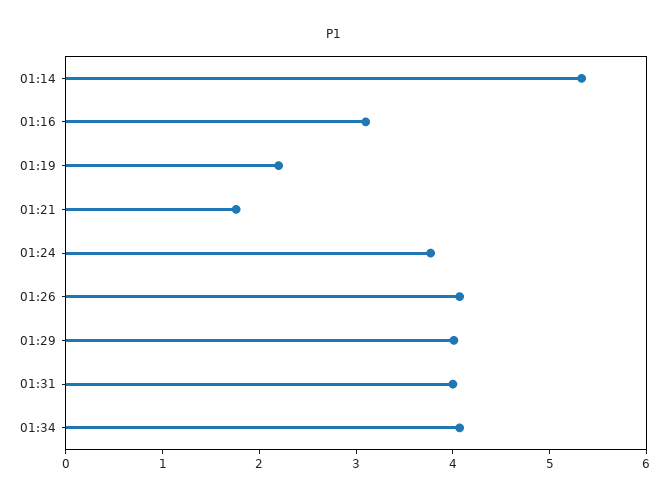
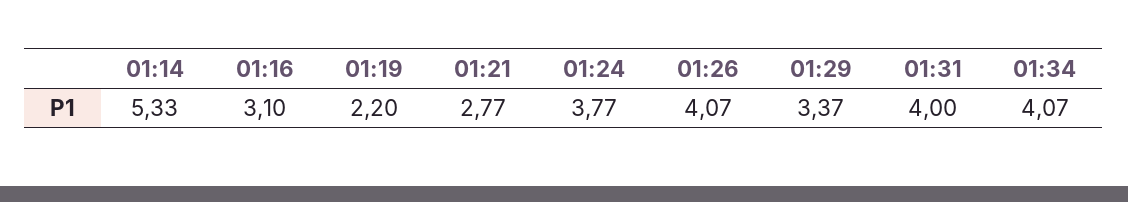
  {
    "01:14": 5.33,
    "01:16": 3.1,
    "01:19": 2.2,
-   "01:21": 1.8,
+   "01:21": 2.77,
    "01:24": 3.77,
    "01:26": 4.07,
-   "01:29": 4,
+   "01:29": 3.37,
    "01:31": 4,
    "01:34": 4.07
  }

